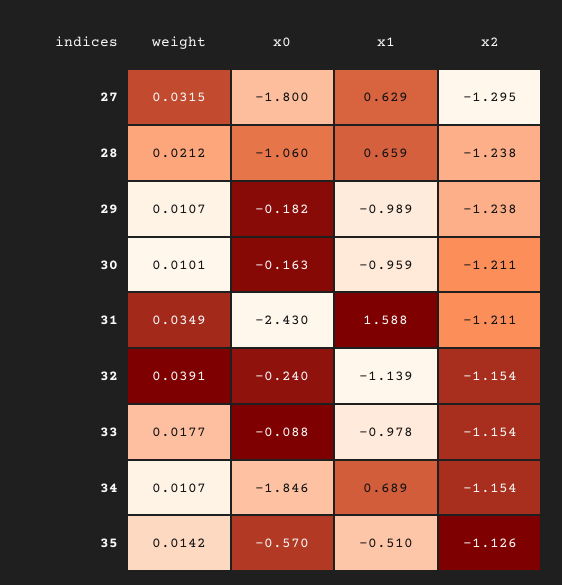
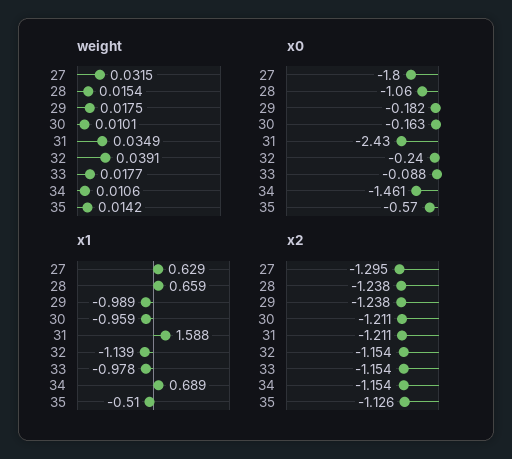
  {
    "weight": {
      "27": 0.0315,
-     "28": 0.0212,
+     "28": 0.0154,
-     "29": 0.0107,
+     "29": 0.0175,
      "30": 0.0101,
      "31": 0.0349,
      "32": 0.0391,
      "33": 0.0177,
-     "34": 0.0107,
+     "34": 0.0106,
      "35": 0.0142
    },
    "x0": {
      "27": -1.8,
      "28": -1.06,
      "29": -0.182,
      "30": -0.163,
      "31": -2.43,
      "32": -0.24,
      "33": -0.088,
-     "34": -1.846,
+     "34": -1.461,
      "35": -0.57
    },
    "x1": {
      "27": 0.629,
      "28": 0.659,
      "29": -0.989,
      "30": -0.959,
      "31": 1.588,
      "32": -1.139,
      "33": -0.978,
      "34": 0.689,
      "35": -0.51
    },
    "x2": {
      "27": -1.295,
      "28": -1.238,
      "29": -1.238,
      "30": -1.211,
      "31": -1.211,
      "32": -1.154,
      "33": -1.154,
      "34": -1.154,
      "35": -1.126
    }
  }

